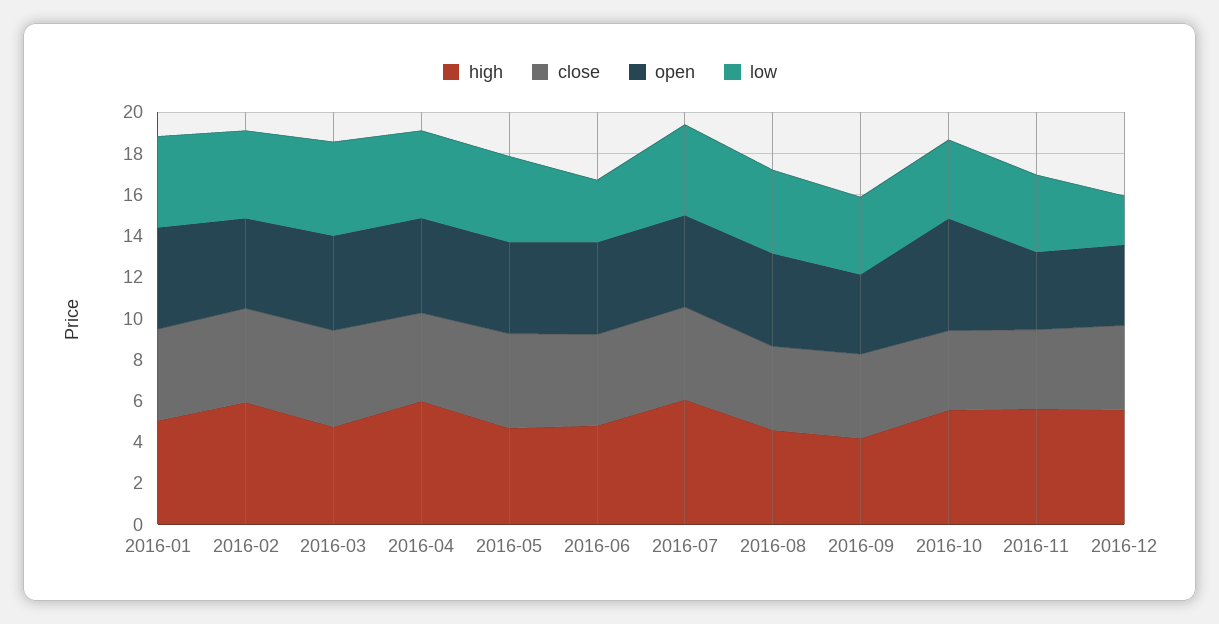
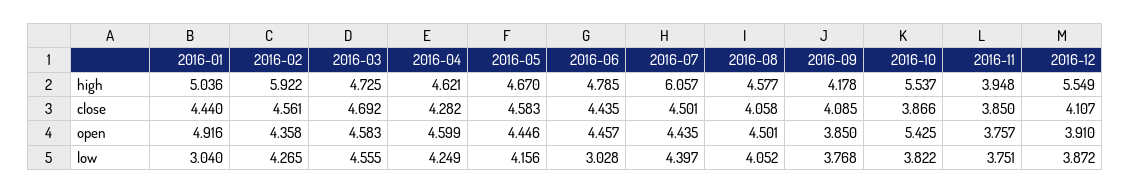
  {
    "high": {
      "2016-01": 5.036,
      "2016-02": 5.922,
      "2016-03": 4.725,
-     "2016-04": 6,
+     "2016-04": 4.621,
      "2016-05": 4.67,
      "2016-06": 4.785,
      "2016-07": 6.057,
      "2016-08": 4.577,
      "2016-09": 4.178,
      "2016-10": 5.537,
-     "2016-11": 5.5,
+     "2016-11": 3.948,
      "2016-12": 5.549
    },
    "close": {
      "2016-01": 4.44,
      "2016-02": 4.561,
      "2016-03": 4.692,
      "2016-04": 4.282,
      "2016-05": 4.583,
      "2016-06": 4.435,
      "2016-07": 4.501,
      "2016-08": 4.058,
      "2016-09": 4.085,
      "2016-10": 3.866,
      "2016-11": 3.85,
      "2016-12": 4.107
    },
    "open": {
      "2016-01": 4.916,
      "2016-02": 4.358,
      "2016-03": 4.583,
      "2016-04": 4.599,
      "2016-05": 4.446,
      "2016-06": 4.457,
      "2016-07": 4.435,
      "2016-08": 4.501,
      "2016-09": 3.85,
      "2016-10": 5.425,
      "2016-11": 3.757,
      "2016-12": 3.91
    },
    "low": {
-     "2016-01": 4.5,
+     "2016-01": 3.04,
      "2016-02": 4.265,
      "2016-03": 4.555,
      "2016-04": 4.249,
      "2016-05": 4.156,
      "2016-06": 3.028,
      "2016-07": 4.397,
      "2016-08": 4.052,
      "2016-09": 3.768,
      "2016-10": 3.822,
      "2016-11": 3.751,
-     "2016-12": 2.5
+     "2016-12": 3.872
    }
  }

